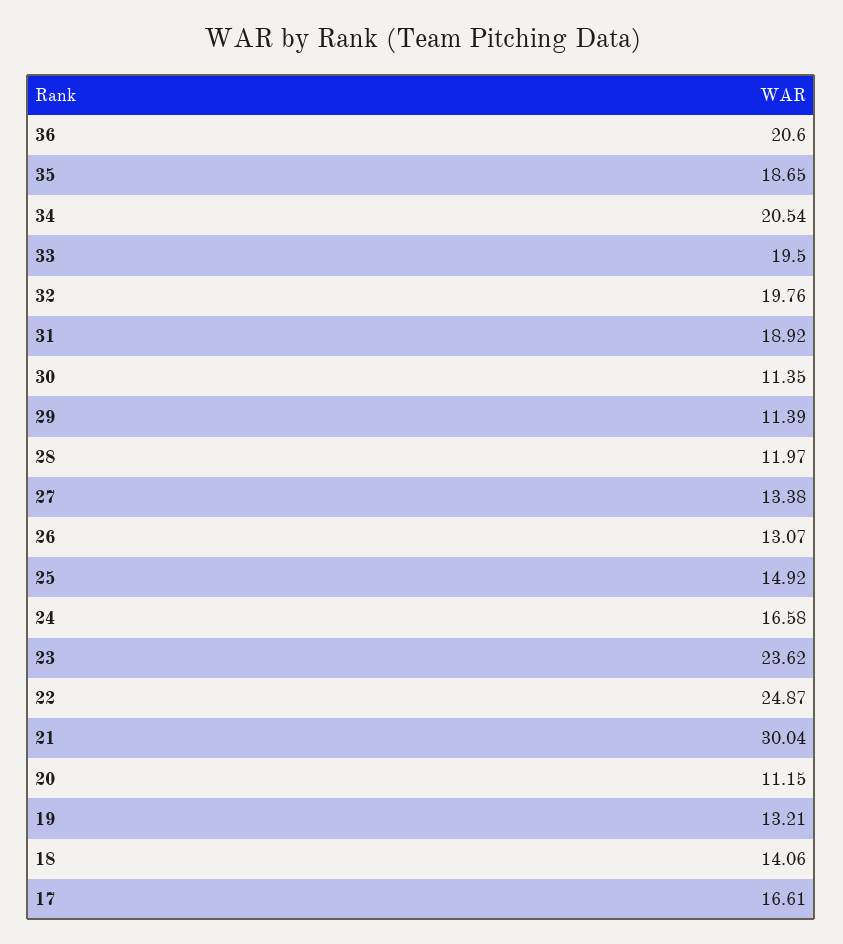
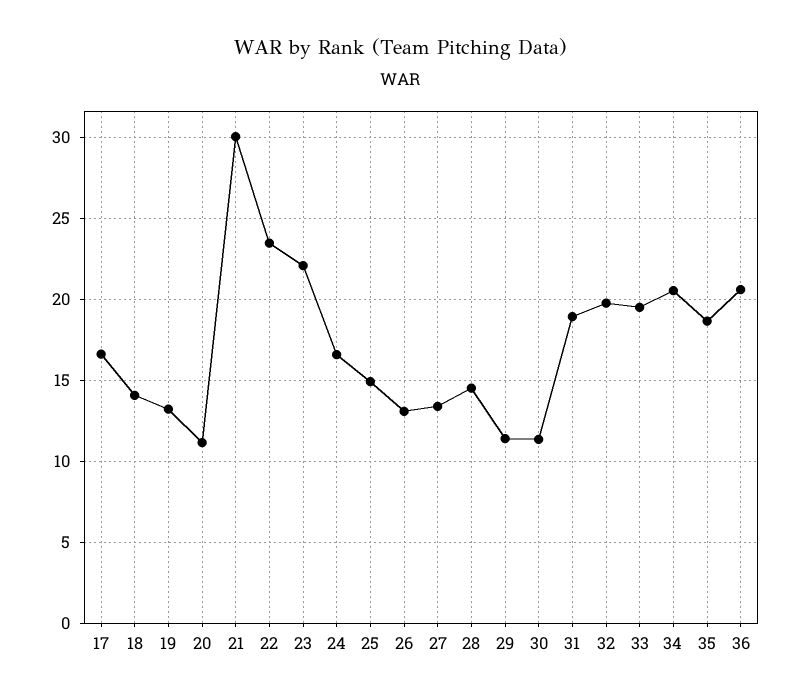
  {
    "36": 20.6,
    "35": 18.65,
    "34": 20.54,
    "33": 19.5,
    "32": 19.76,
    "31": 18.92,
    "30": 11.35,
    "29": 11.39,
-   "28": 11.97,
+   "28": 14.5,
    "27": 13.38,
    "26": 13.07,
    "25": 14.92,
    "24": 16.58,
-   "23": 23.62,
+   "23": 22,
-   "22": 24.87,
+   "22": 23.5,
    "21": 30.04,
    "20": 11.15,
    "19": 13.21,
    "18": 14.06,
    "17": 16.61
  }

